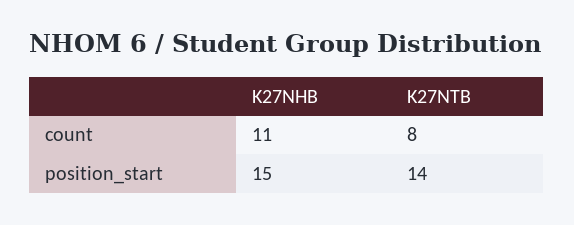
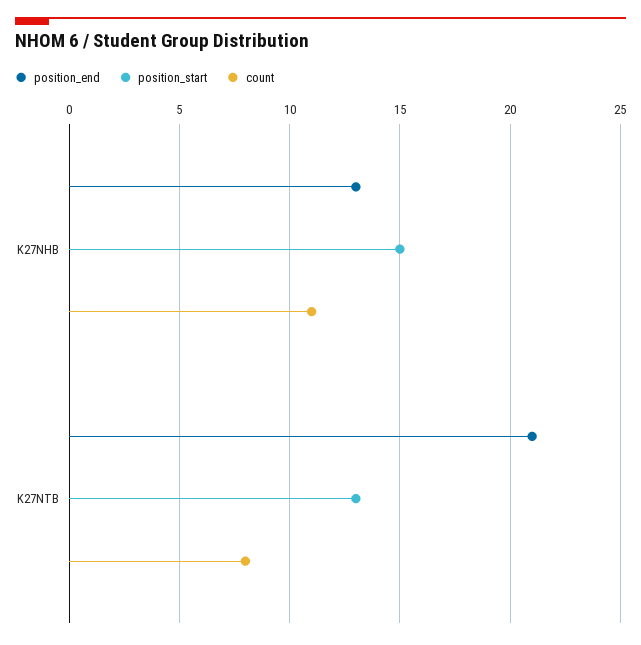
  {
    "count": {
      "K27NHB": 11,
      "K27NTB": 8
    },
    "position_start": {
      "K27NHB": 15,
-     "K27NTB": 14
+     "K27NTB": 13
-   }
+   },
+   "position_end": {
+     "K27NHB": 13,
+     "K27NTB": 21
+   }
  }

